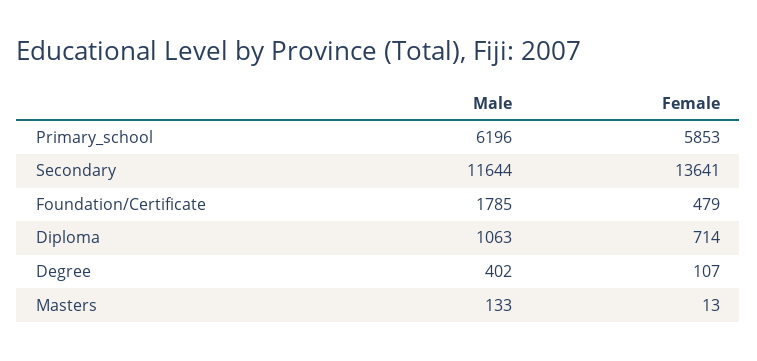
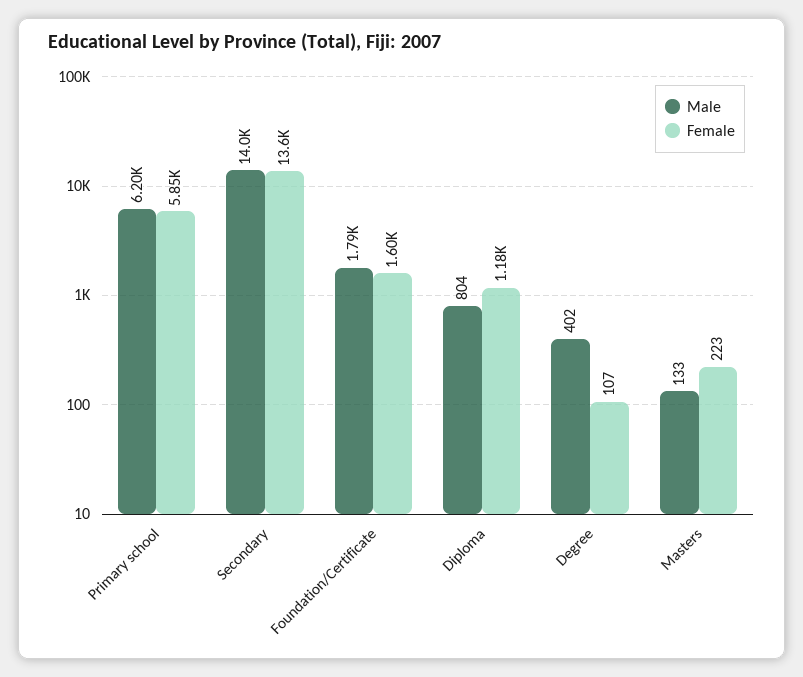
  {
    "Male": {
      "Primary_school": 6196,
-     "Secondary": 11644,
+     "Secondary": 14000,
      "Foundation/Certificate": 1785,
-     "Diploma": 1063,
+     "Diploma": 804,
      "Degree": 402,
      "Masters": 133
    },
    "Female": {
      "Primary_school": 5853,
      "Secondary": 13641,
-     "Foundation/Certificate": 479,
+     "Foundation/Certificate": 1600,
-     "Diploma": 714,
+     "Diploma": 1180,
      "Degree": 107,
-     "Masters": 13
+     "Masters": 223
    }
  }

